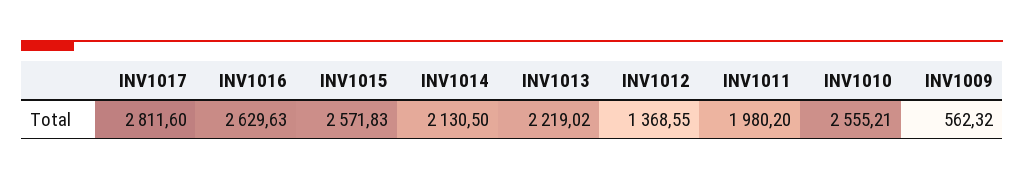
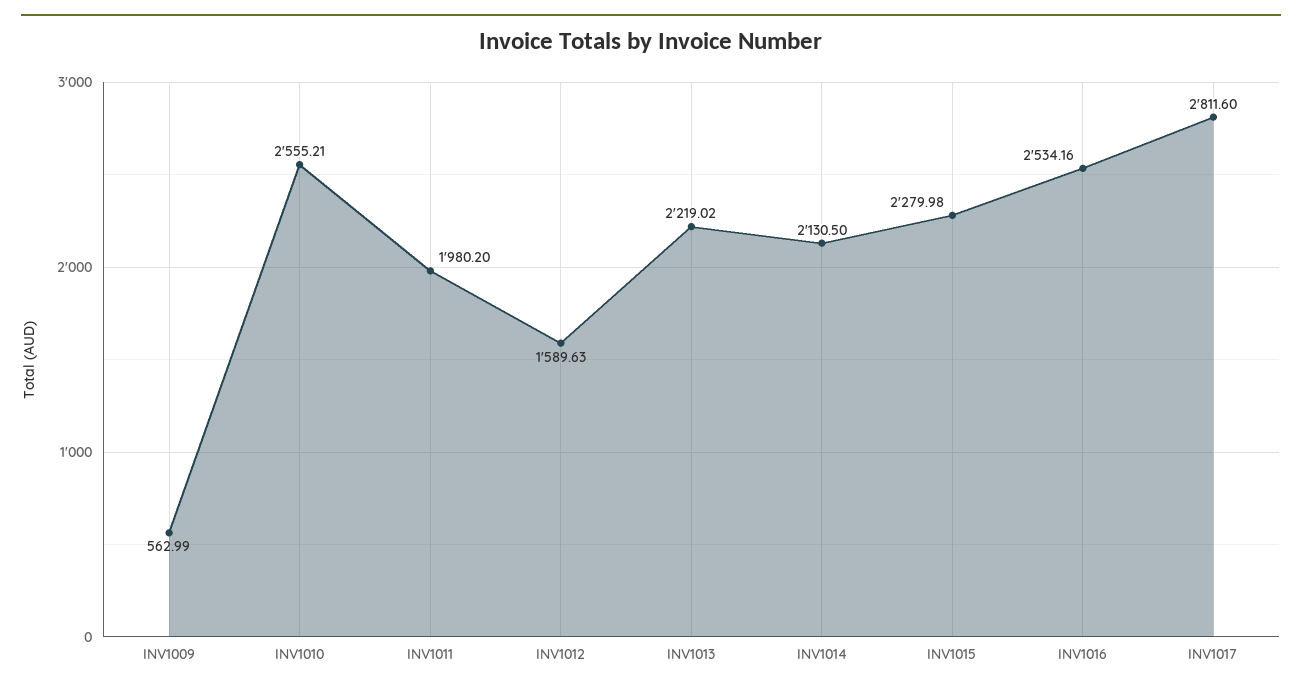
  {
    "INV1017": 2811.6,
-   "INV1016": 2629.63,
+   "INV1016": 2534.16,
-   "INV1015": 2571.83,
+   "INV1015": 2279.98,
    "INV1014": 2130.5,
    "INV1013": 2219.02,
-   "INV1012": 1368.55,
+   "INV1012": 1589.63,
    "INV1011": 1980.2,
    "INV1010": 2555.21,
-   "INV1009": 562.32
+   "INV1009": 562.99
  }

